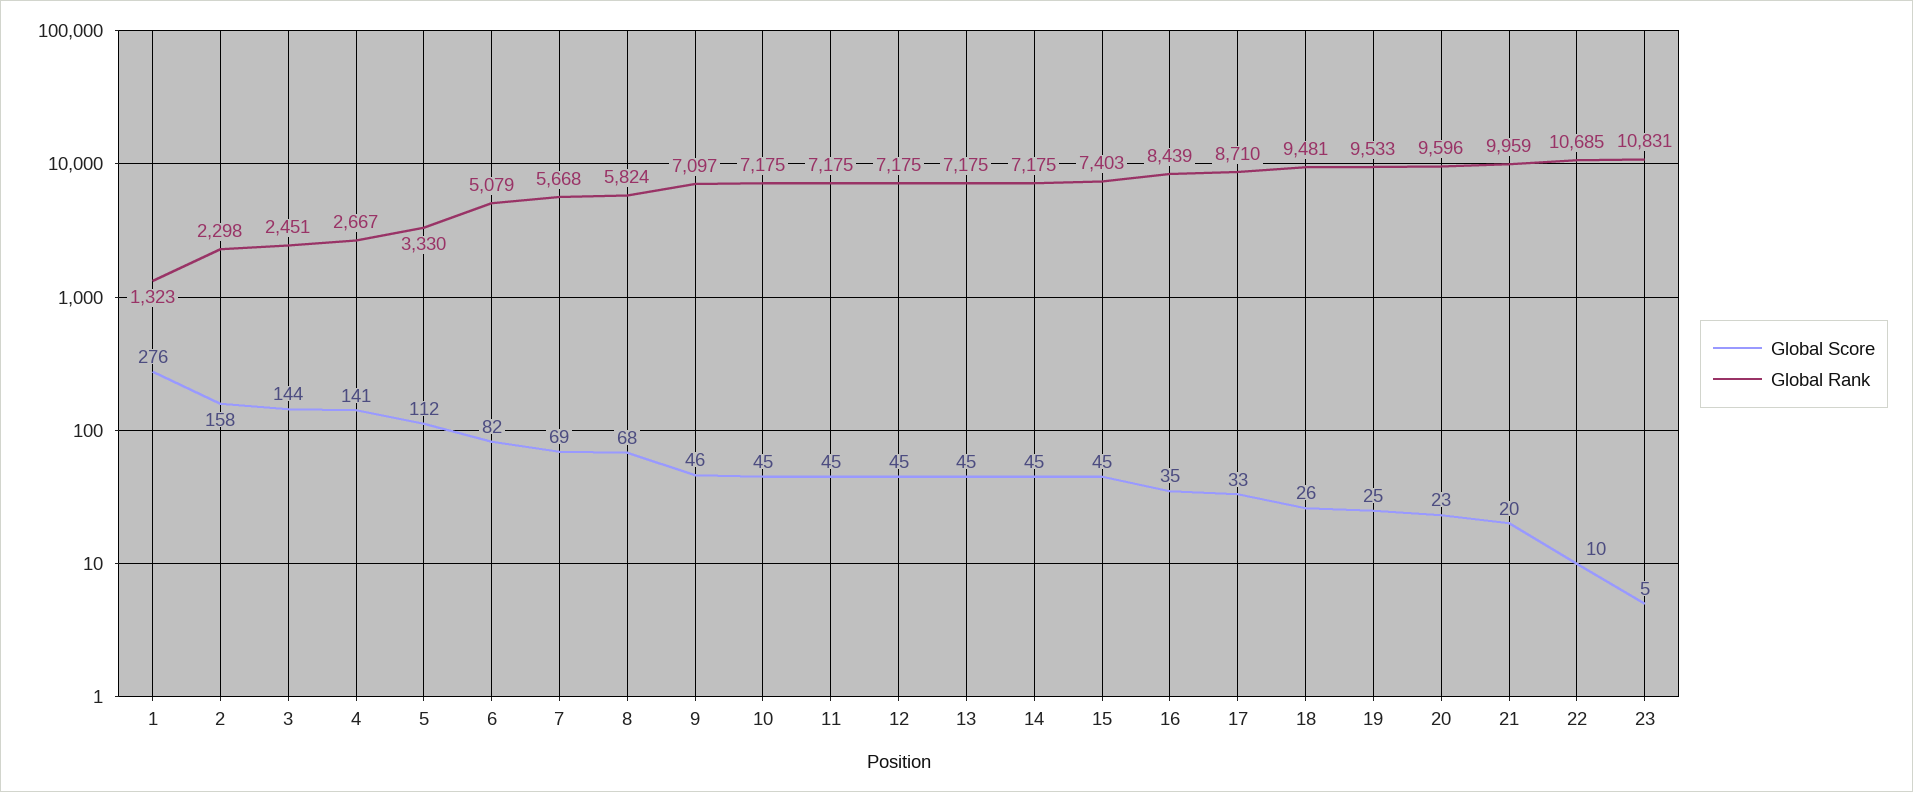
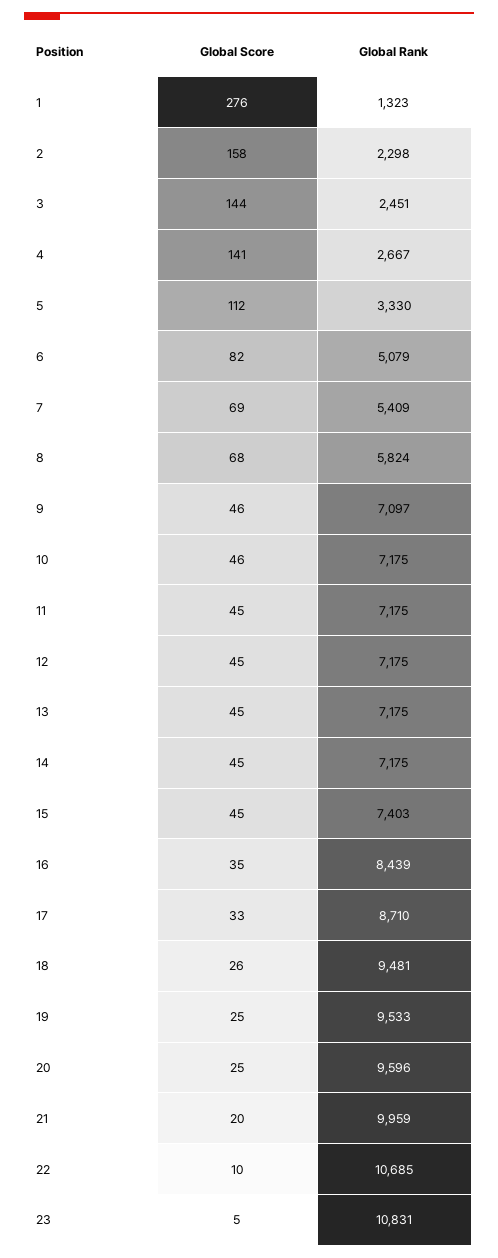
  {
    "Global Score": {
      "1": 276,
      "2": 158,
      "3": 144,
      "4": 141,
      "5": 112,
      "6": 82,
      "7": 69,
      "8": 68,
      "9": 46,
-     "10": 45,
+     "10": 46,
      "11": 45,
      "12": 45,
      "13": 45,
      "14": 45,
      "15": 45,
      "16": 35,
      "17": 33,
      "18": 26,
      "19": 25,
-     "20": 23,
+     "20": 25,
      "21": 20,
      "22": 10,
      "23": 5
    },
    "Global Rank": {
      "1": 1323,
      "2": 2298,
      "3": 2451,
      "4": 2667,
      "5": 3330,
      "6": 5079,
-     "7": 5668,
+     "7": 5409,
      "8": 5824,
      "9": 7097,
      "10": 7175,
      "11": 7175,
      "12": 7175,
      "13": 7175,
      "14": 7175,
      "15": 7403,
      "16": 8439,
      "17": 8710,
      "18": 9481,
      "19": 9533,
      "20": 9596,
      "21": 9959,
      "22": 10685,
      "23": 10831
    }
  }

